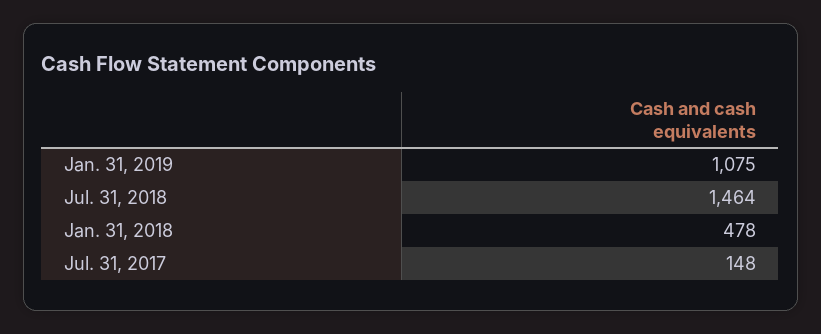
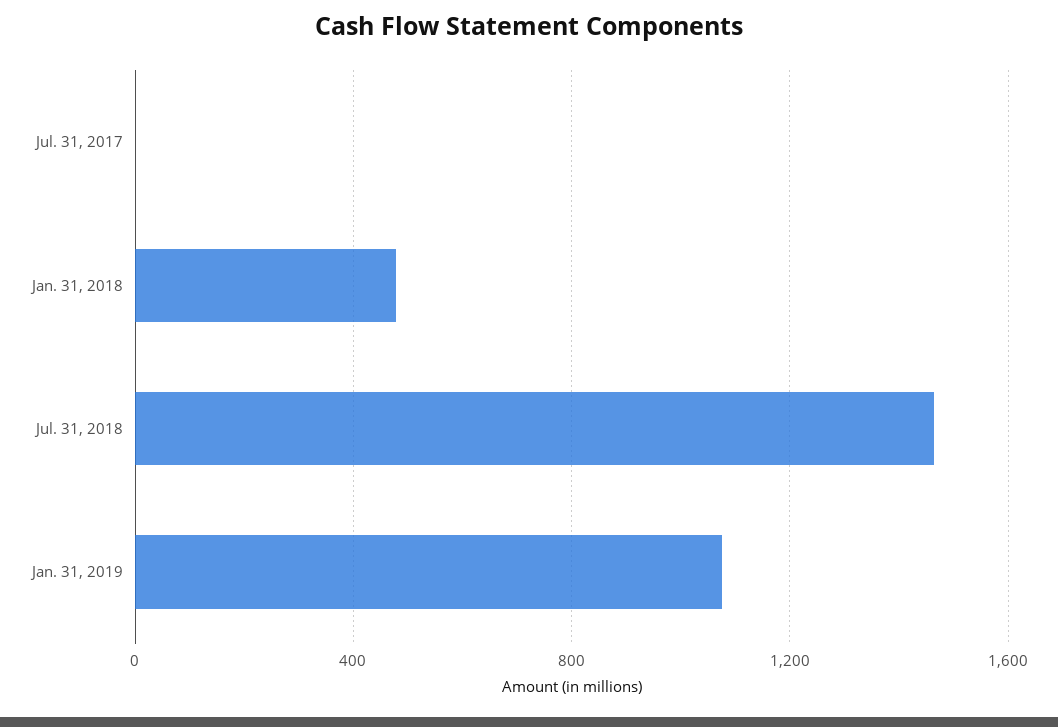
  {
    "Jan. 31, 2019": 1075,
    "Jul. 31, 2018": 1464,
    "Jan. 31, 2018": 478,
-   "Jul. 31, 2017": 148
+   "Jul. 31, 2017": 0
  }

